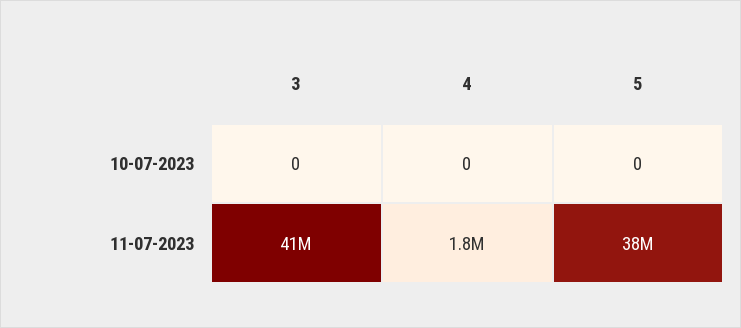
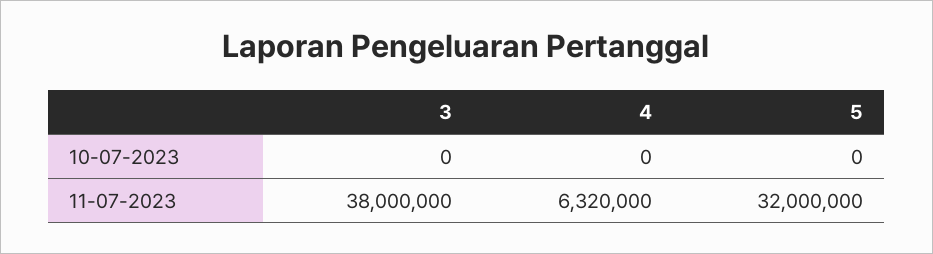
  {
    "3": {
      "10-07-2023": 0,
-     "11-07-2023": 41000000
+     "11-07-2023": 38000000
    },
    "4": {
      "10-07-2023": 0,
-     "11-07-2023": 1800000
+     "11-07-2023": 6320000
    },
    "5": {
      "10-07-2023": 0,
-     "11-07-2023": 38000000
+     "11-07-2023": 32000000
    }
  }

